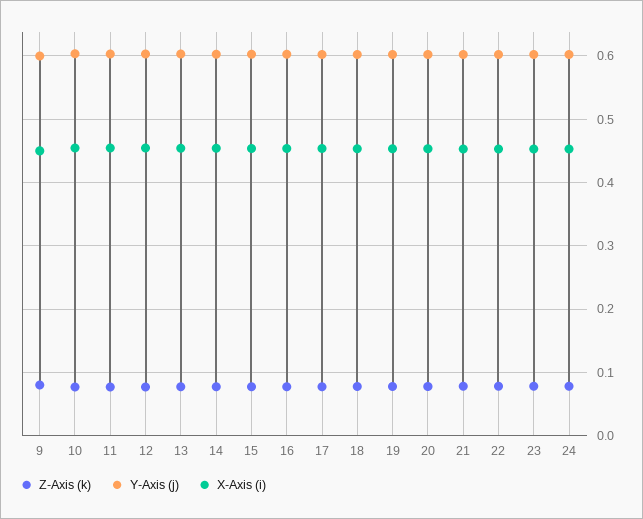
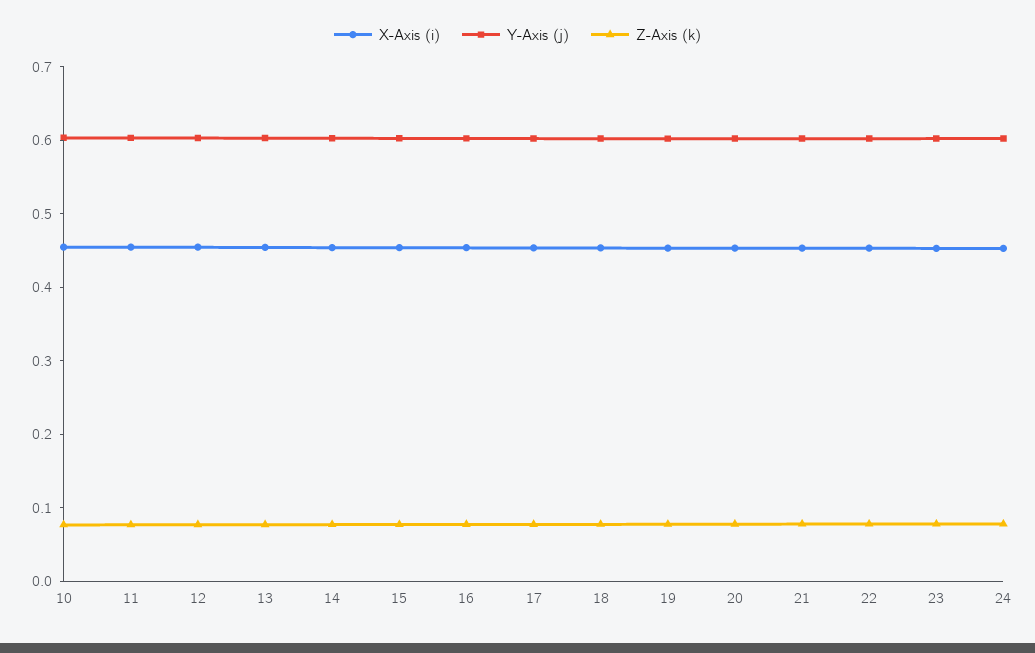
  {
    "Z-Axis (k)": {
-     "9": 0.08,
      "10": 0.08,
      "11": 0.08,
      "12": 0.08,
      "13": 0.08,
      "14": 0.08,
      "15": 0.08,
      "16": 0.08,
      "17": 0.08,
      "18": 0.08,
      "19": 0.08,
      "20": 0.08,
      "21": 0.08,
      "22": 0.08,
      "23": 0.08,
      "24": 0.08
    },
    "Y-Axis (j)": {
-     "9": 0.6,
      "10": 0.6,
      "11": 0.6,
      "12": 0.6,
      "13": 0.6,
      "14": 0.6,
      "15": 0.6,
      "16": 0.6,
      "17": 0.6,
      "18": 0.6,
      "19": 0.6,
      "20": 0.6,
      "21": 0.6,
      "22": 0.6,
      "23": 0.6,
      "24": 0.6
    },
    "X-Axis (i)": {
-     "9": 0.45,
      "10": 0.45,
      "11": 0.45,
      "12": 0.45,
      "13": 0.45,
      "14": 0.45,
      "15": 0.45,
      "16": 0.45,
      "17": 0.45,
      "18": 0.45,
      "19": 0.45,
      "20": 0.45,
      "21": 0.45,
      "22": 0.45,
      "23": 0.45,
      "24": 0.45
    }
  }

